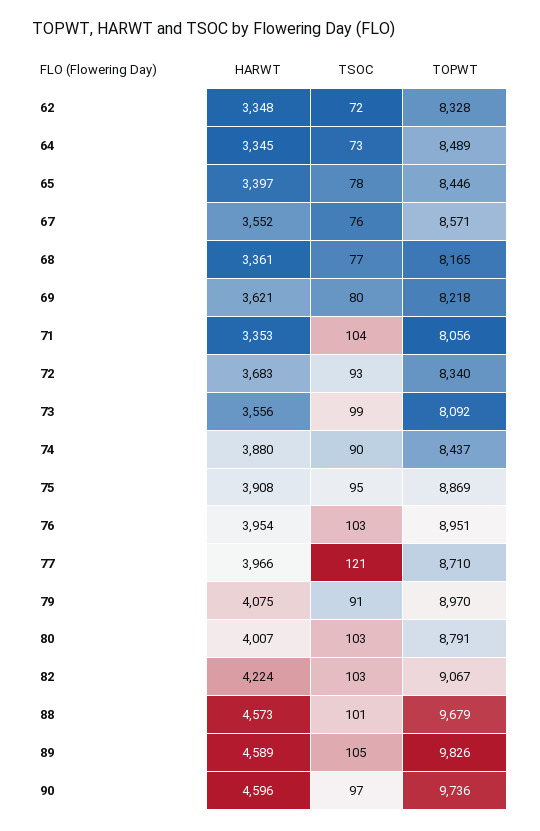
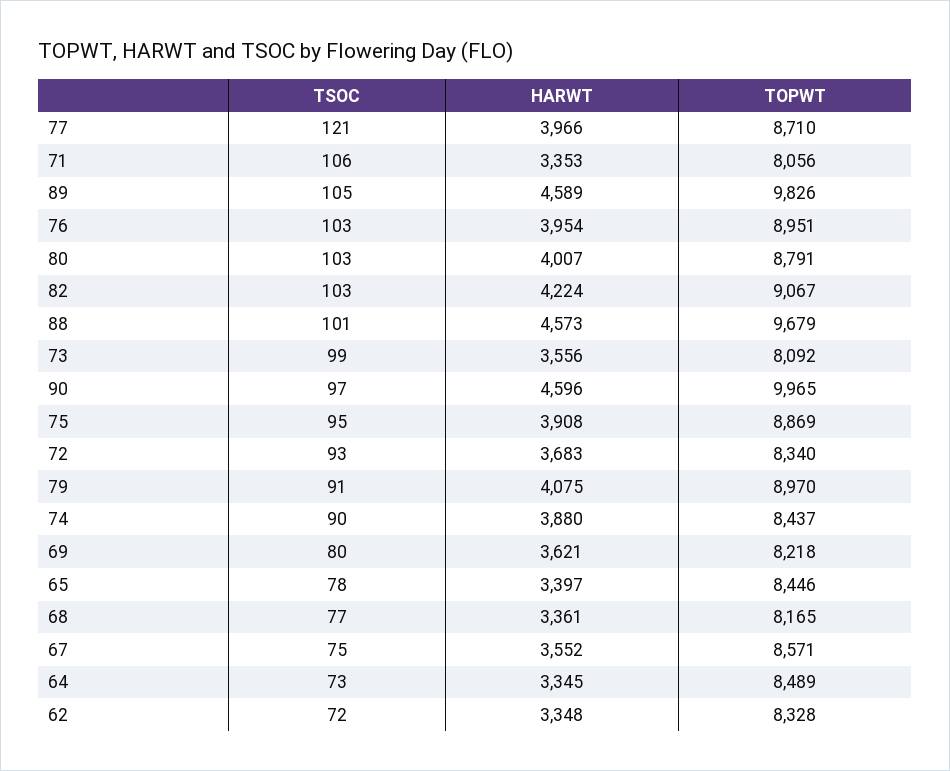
  {
    "HARWT": {
      "62": 3348,
      "64": 3345,
      "65": 3397,
      "67": 3552,
      "68": 3361,
      "69": 3621,
      "71": 3353,
      "72": 3683,
      "73": 3556,
      "74": 3880,
      "75": 3908,
      "76": 3954,
      "77": 3966,
      "79": 4075,
      "80": 4007,
      "82": 4224,
      "88": 4573,
      "89": 4589,
      "90": 4596
    },
    "TSOC": {
      "62": 72,
      "64": 73,
      "65": 78,
-     "67": 76,
+     "67": 75,
      "68": 77,
      "69": 80,
-     "71": 104,
+     "71": 106,
      "72": 93,
      "73": 99,
      "74": 90,
      "75": 95,
      "76": 103,
      "77": 121,
      "79": 91,
      "80": 103,
      "82": 103,
      "88": 101,
      "89": 105,
      "90": 97
    },
    "TOPWT": {
      "62": 8328,
      "64": 8489,
      "65": 8446,
      "67": 8571,
      "68": 8165,
      "69": 8218,
      "71": 8056,
      "72": 8340,
      "73": 8092,
      "74": 8437,
      "75": 8869,
      "76": 8951,
      "77": 8710,
      "79": 8970,
      "80": 8791,
      "82": 9067,
      "88": 9679,
      "89": 9826,
-     "90": 9736
+     "90": 9965
    }
  }

